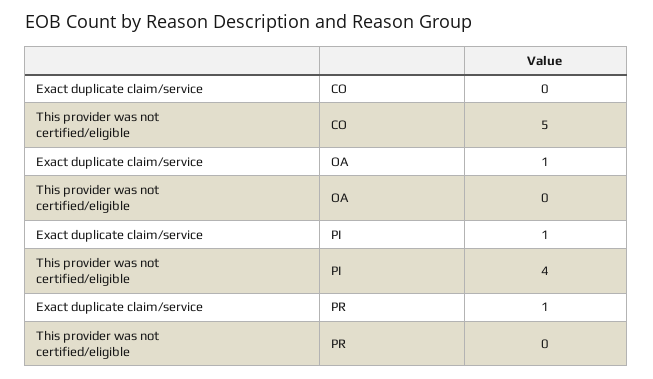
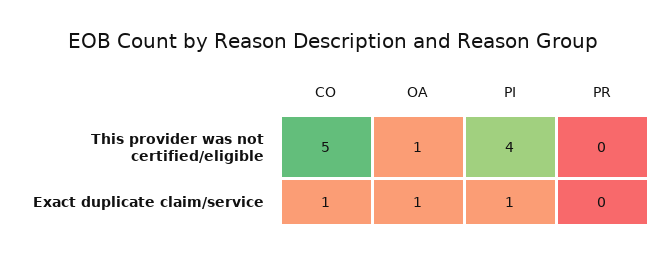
  {
    "Exact duplicate claim/service": {
-     "CO": 0,
+     "CO": 1,
      "OA": 1,
      "PI": 1,
-     "PR": 1
+     "PR": 0
    },
    "This provider was not certified/eligible": {
      "CO": 5,
-     "OA": 0,
+     "OA": 1,
      "PI": 4,
      "PR": 0
    }
  }

